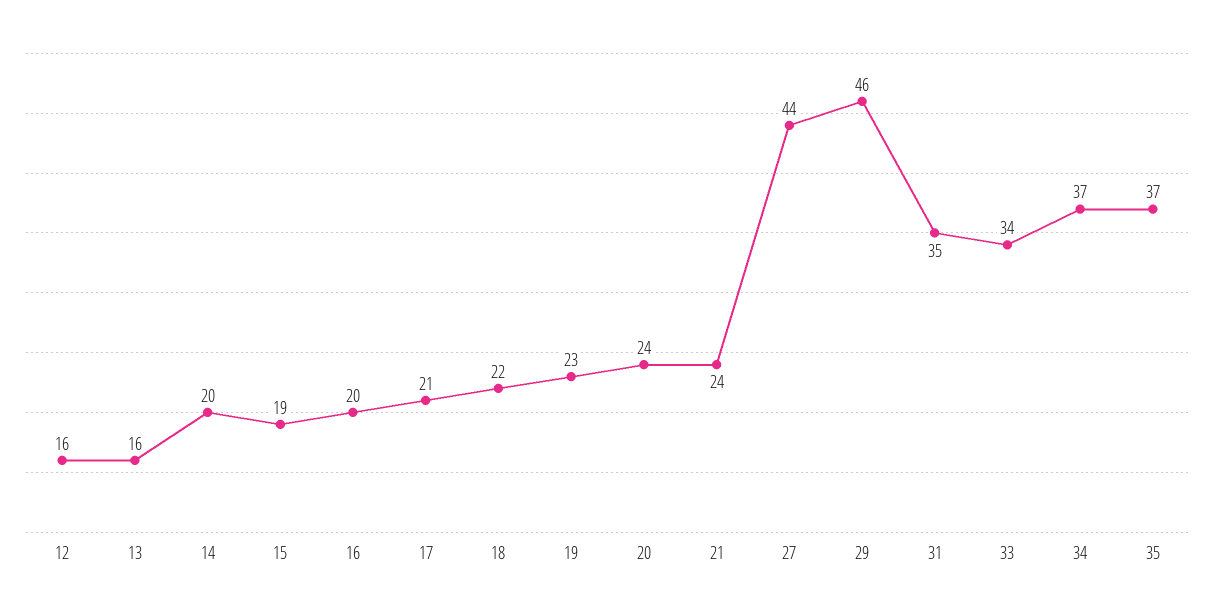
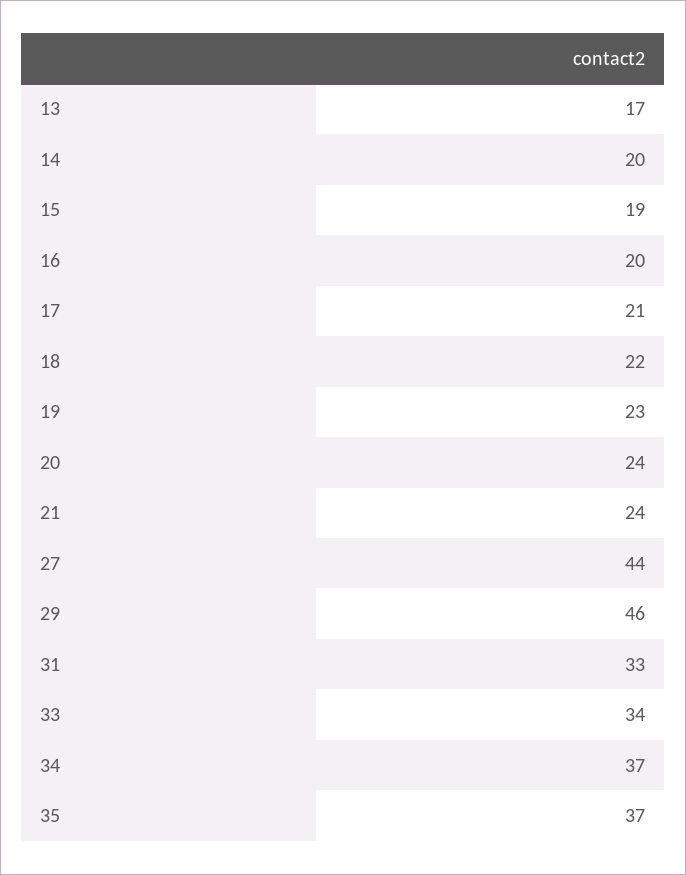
  {
-   "12": 16,
-   "13": 16,
+   "13": 17,
    "14": 20,
    "15": 19,
    "16": 20,
    "17": 21,
    "18": 22,
    "19": 23,
    "20": 24,
    "21": 24,
    "27": 44,
    "29": 46,
-   "31": 35,
+   "31": 33,
    "33": 34,
    "34": 37,
    "35": 37
  }

